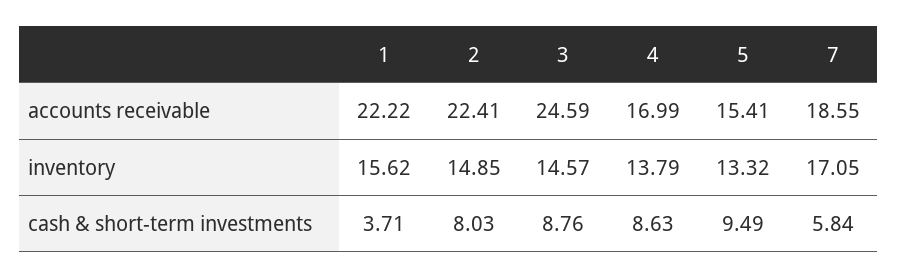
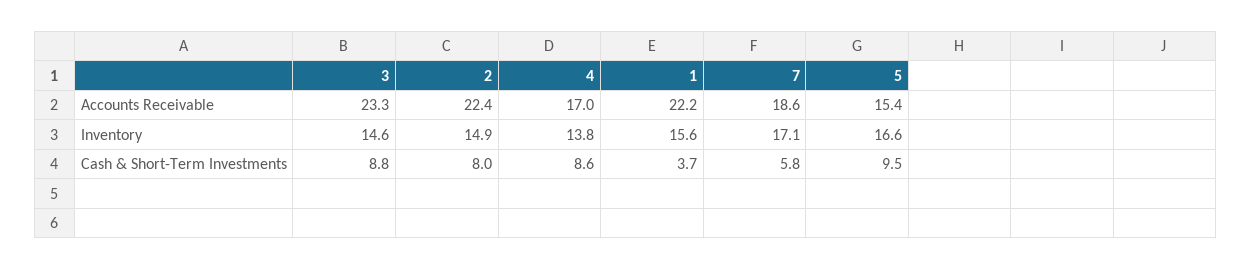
  {
    "1": {
      "accounts receivable": 22.22,
      "inventory": 15.62,
      "cash & short-term investments": 3.71
    },
    "2": {
      "accounts receivable": 22.41,
      "inventory": 14.85,
      "cash & short-term investments": 8.03
    },
    "3": {
-     "accounts receivable": 24.59,
+     "accounts receivable": 23.3,
      "inventory": 14.57,
      "cash & short-term investments": 8.76
    },
    "4": {
      "accounts receivable": 16.99,
      "inventory": 13.79,
      "cash & short-term investments": 8.63
    },
    "5": {
      "accounts receivable": 15.41,
-     "inventory": 13.32,
+     "inventory": 16.6,
      "cash & short-term investments": 9.49
    },
    "7": {
      "accounts receivable": 18.55,
      "inventory": 17.05,
      "cash & short-term investments": 5.84
    }
  }

